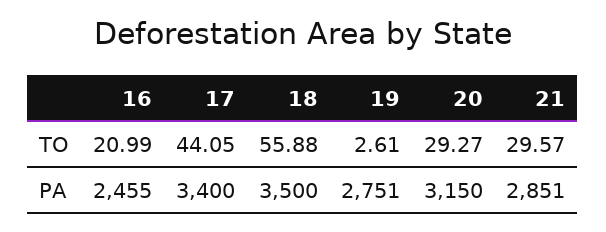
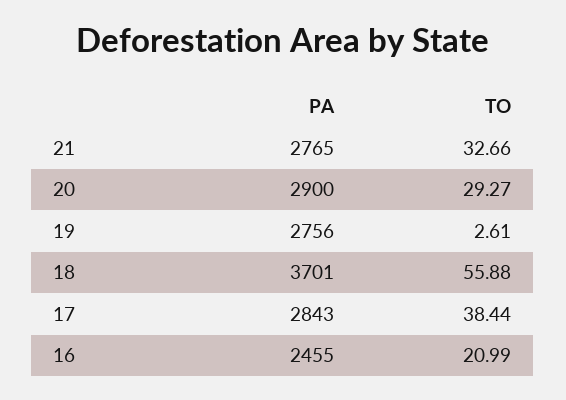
  {
    "16": {
      "TO": 20.99,
      "PA": 2455
    },
    "17": {
-     "TO": 44.05,
+     "TO": 38.44,
-     "PA": 3400
+     "PA": 2843
    },
    "18": {
      "TO": 55.88,
-     "PA": 3500
+     "PA": 3701
    },
    "19": {
      "TO": 2.61,
-     "PA": 2751
+     "PA": 2756
    },
    "20": {
      "TO": 29.27,
-     "PA": 3150
+     "PA": 2900
    },
    "21": {
-     "TO": 29.57,
+     "TO": 32.66,
-     "PA": 2851
+     "PA": 2765
    }
  }

